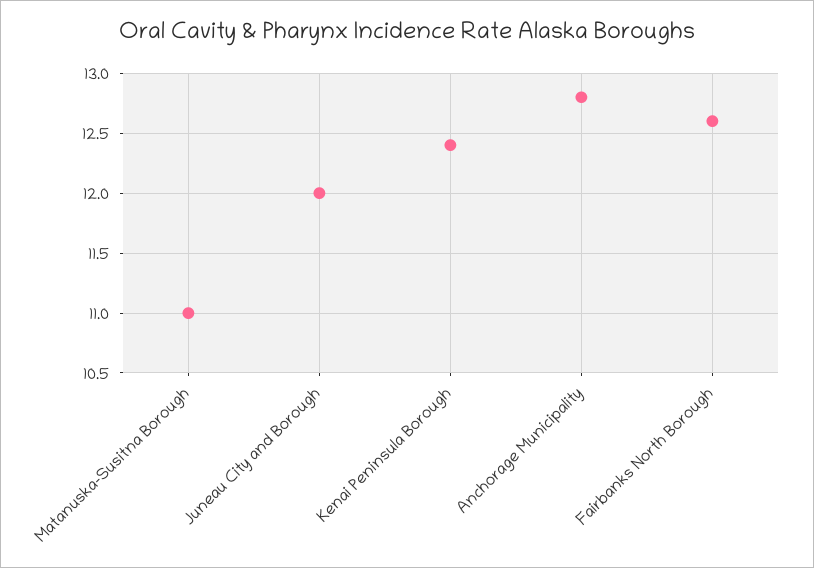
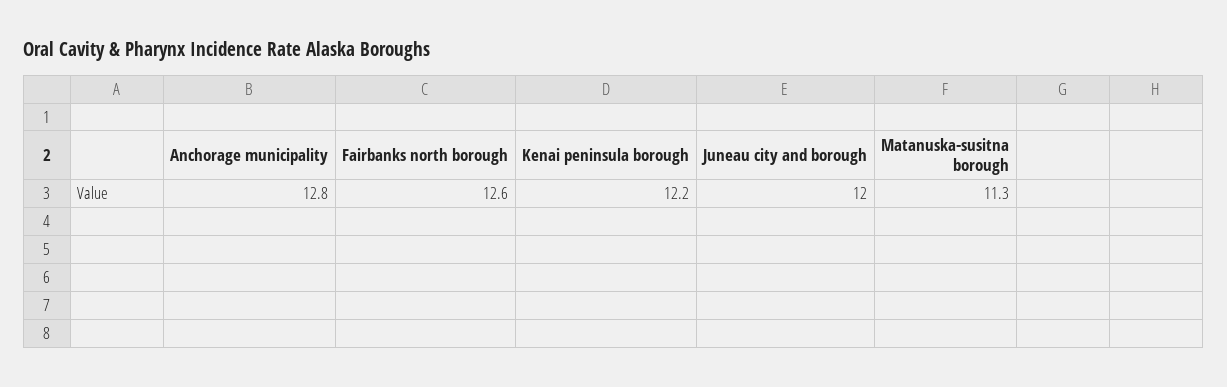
  {
-   "Matanuska-Susitna Borough": 11,
+   "Matanuska-Susitna Borough": 11.3,
    "Juneau City and Borough": 12,
-   "Kenai Peninsula Borough": 12.4,
+   "Kenai Peninsula Borough": 12.2,
    "Anchorage Municipality": 12.8,
    "Fairbanks North Borough": 12.6
  }

